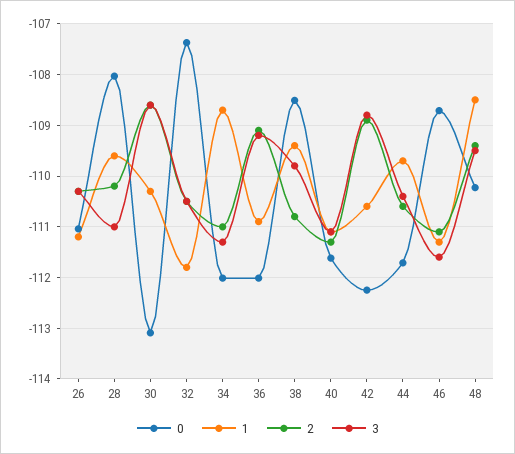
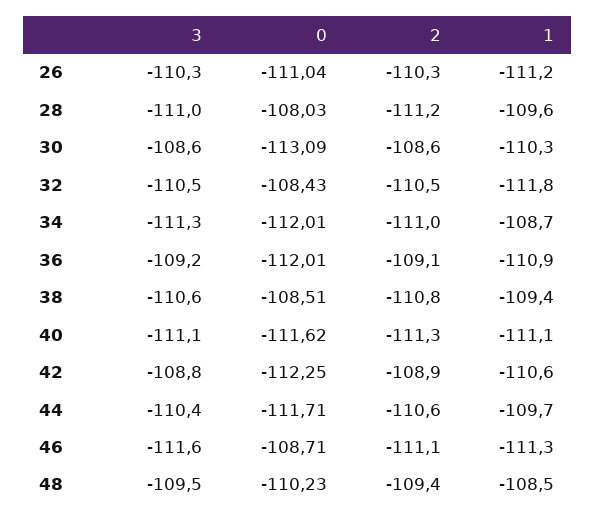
  {
    "0": {
      "26": -111.04,
      "28": -108.03,
      "30": -113.09,
-     "32": -107.4,
+     "32": -108.43,
      "34": -112.01,
      "36": -112.01,
      "38": -108.51,
      "40": -111.62,
      "42": -112.25,
      "44": -111.71,
      "46": -108.71,
      "48": -110.23
    },
    "1": {
      "26": -111.2,
      "28": -109.6,
      "30": -110.3,
      "32": -111.8,
      "34": -108.7,
      "36": -110.9,
      "38": -109.4,
      "40": -111.1,
      "42": -110.6,
      "44": -109.7,
      "46": -111.3,
      "48": -108.5
    },
    "2": {
      "26": -110.3,
-     "28": -110.2,
+     "28": -111.2,
      "30": -108.6,
      "32": -110.5,
      "34": -111,
      "36": -109.1,
      "38": -110.8,
      "40": -111.3,
      "42": -108.9,
      "44": -110.6,
      "46": -111.1,
      "48": -109.4
    },
    "3": {
      "26": -110.3,
      "28": -111,
      "30": -108.6,
      "32": -110.5,
      "34": -111.3,
      "36": -109.2,
-     "38": -109.8,
+     "38": -110.6,
      "40": -111.1,
      "42": -108.8,
      "44": -110.4,
      "46": -111.6,
      "48": -109.5
    }
  }

